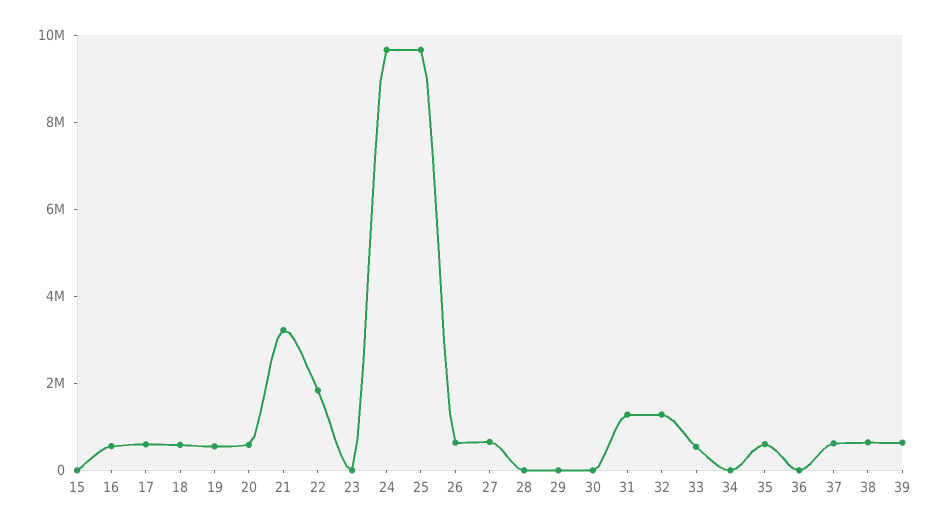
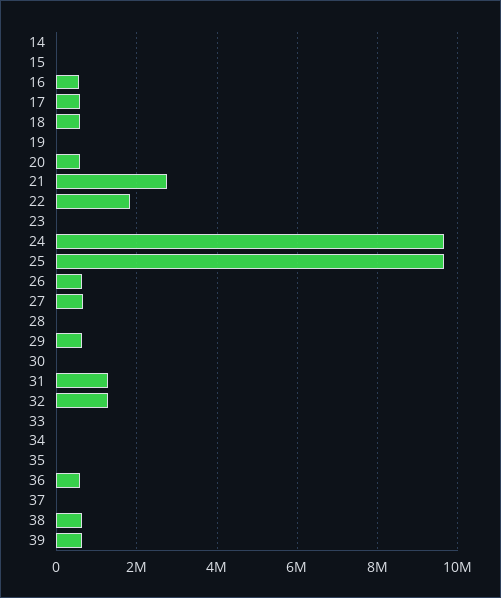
  {
    "15": 0,
    "16": 600000,
    "17": 600000,
    "18": 600000,
-   "19": 600000,
+   "19": 0,
    "20": 600000,
-   "21": 3200000,
+   "21": 2800000,
    "22": 1800000,
    "23": 0,
    "24": 9600000,
    "25": 9600000,
    "26": 600000,
    "27": 600000,
    "28": 0,
-   "29": 0,
+   "29": 600000,
    "30": 0,
    "31": 1200000,
    "32": 1200000,
-   "33": 600000,
+   "33": 0,
    "34": 0,
-   "35": 600000,
+   "35": 0,
-   "36": 0,
+   "36": 600000,
-   "37": 600000,
+   "37": 0,
    "38": 600000,
-   "39": 600000
+   "39": 600000,
+   "14": 0
  }

